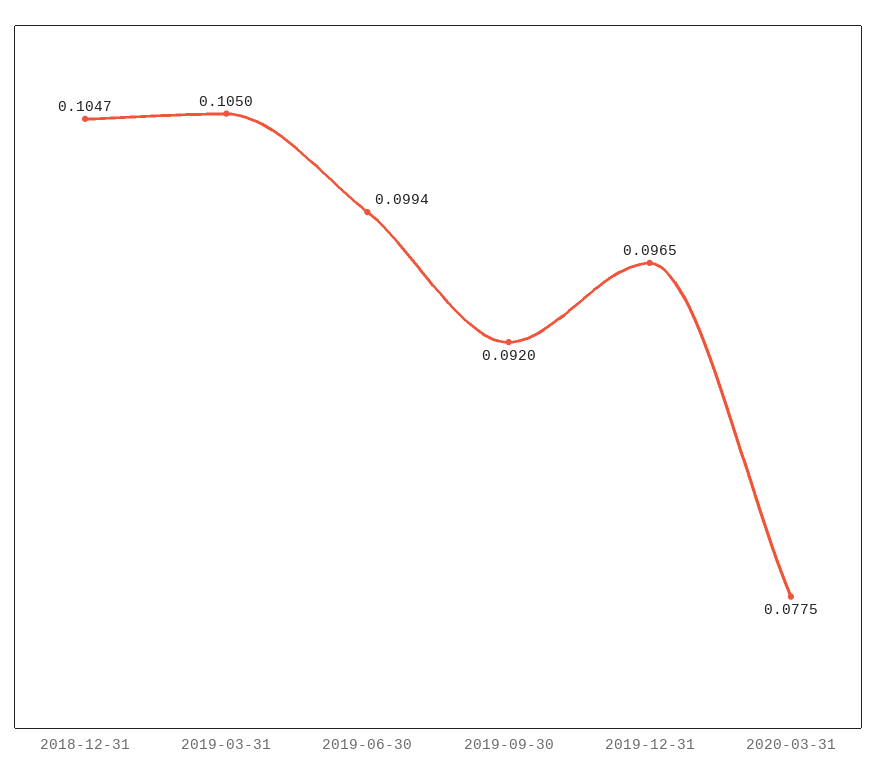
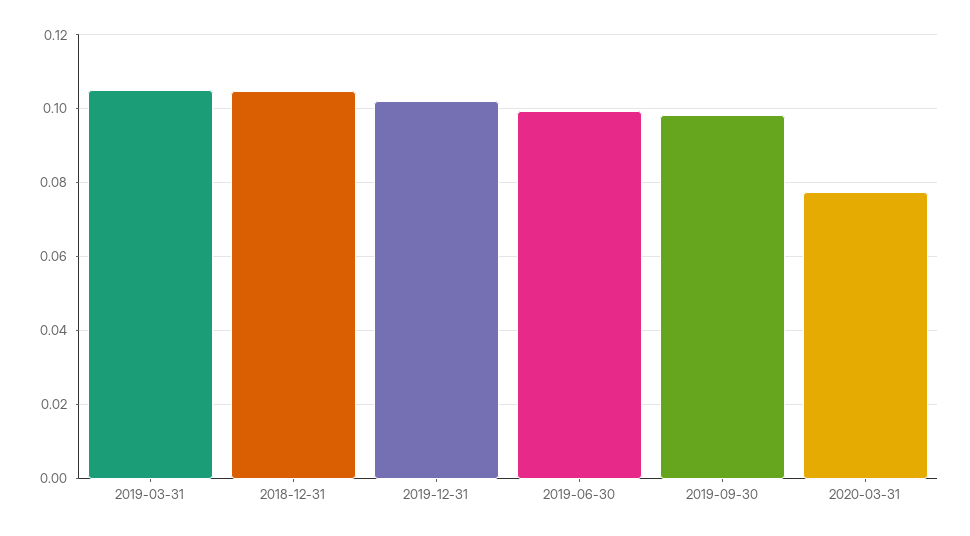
  {
    "2018-12-31": 0.1047,
    "2019-03-31": 0.105,
    "2019-06-30": 0.0994,
-   "2019-09-30": 0.092,
+   "2019-09-30": 0.098,
-   "2019-12-31": 0.0965,
+   "2019-12-31": 0.102,
    "2020-03-31": 0.0775
  }

